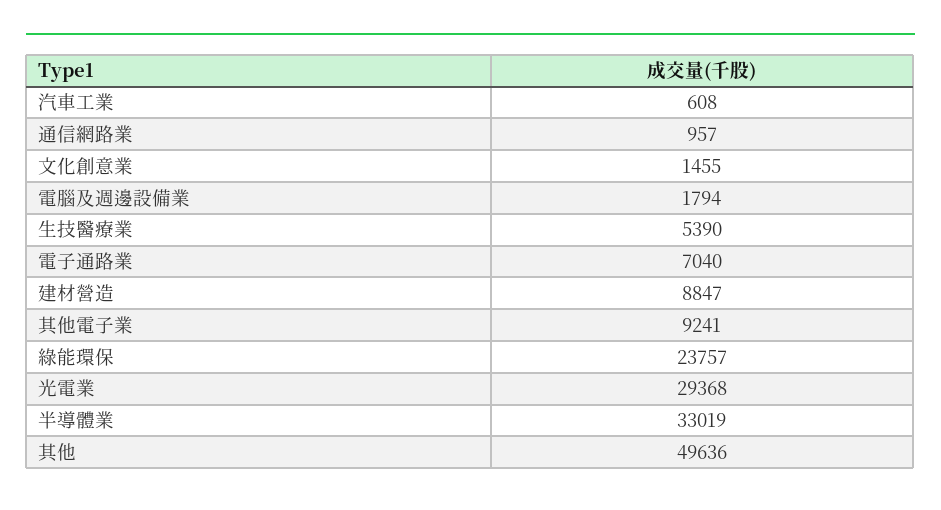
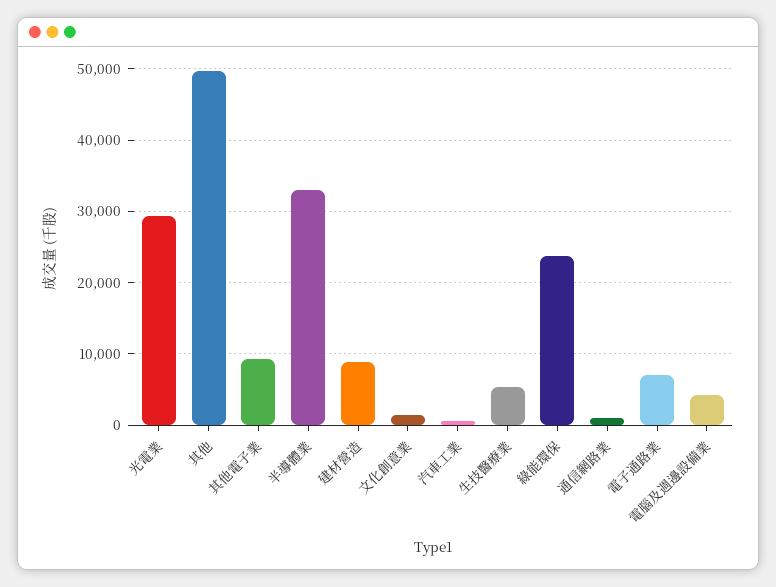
  {
    "汽車工業": 608,
    "通信網路業": 957,
    "文化創意業": 1455,
-   "電腦及週邊設備業": 1794,
+   "電腦及週邊設備業": 4000,
    "生技醫療業": 5390,
    "電子通路業": 7040,
    "建材營造": 8847,
    "其他電子業": 9241,
    "綠能環保": 23757,
    "光電業": 29368,
    "半導體業": 33019,
    "其他": 49636
  }

